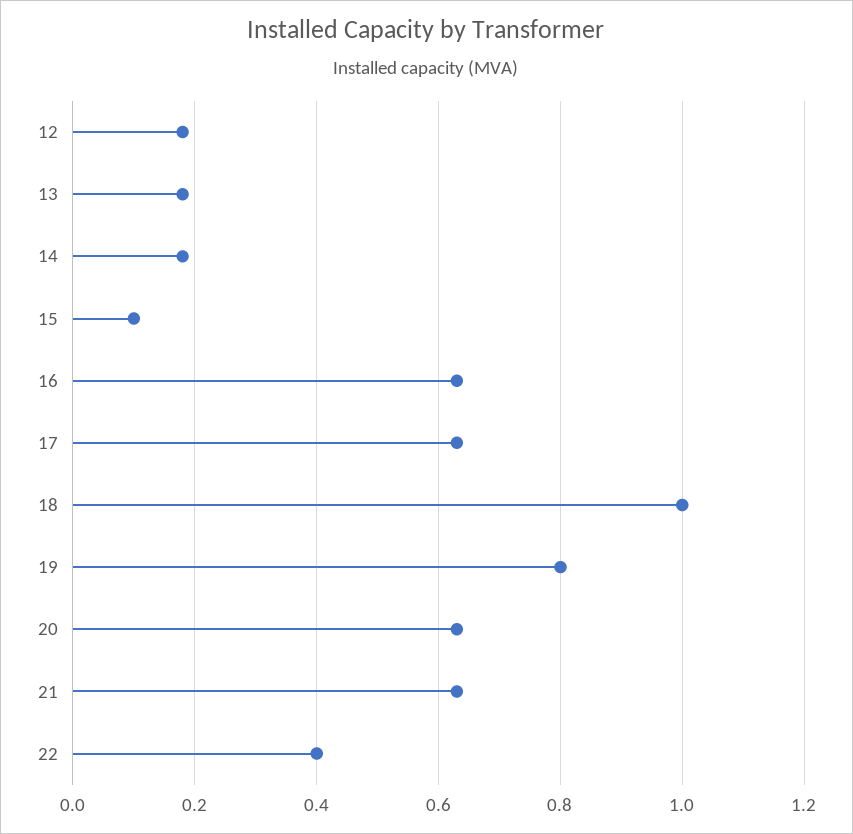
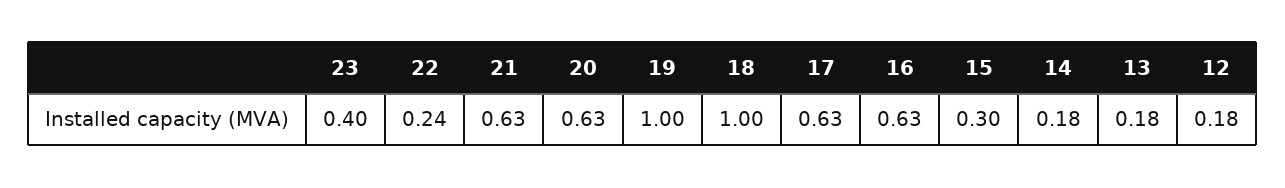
  {
    "12": 0.18,
    "13": 0.18,
    "14": 0.18,
-   "15": 0.1,
+   "15": 0.3,
    "16": 0.63,
    "17": 0.63,
    "18": 1,
-   "19": 0.8,
+   "19": 1,
    "20": 0.63,
    "21": 0.63,
-   "22": 0.4
+   "22": 0.24,
+   "23": 0.4
  }

